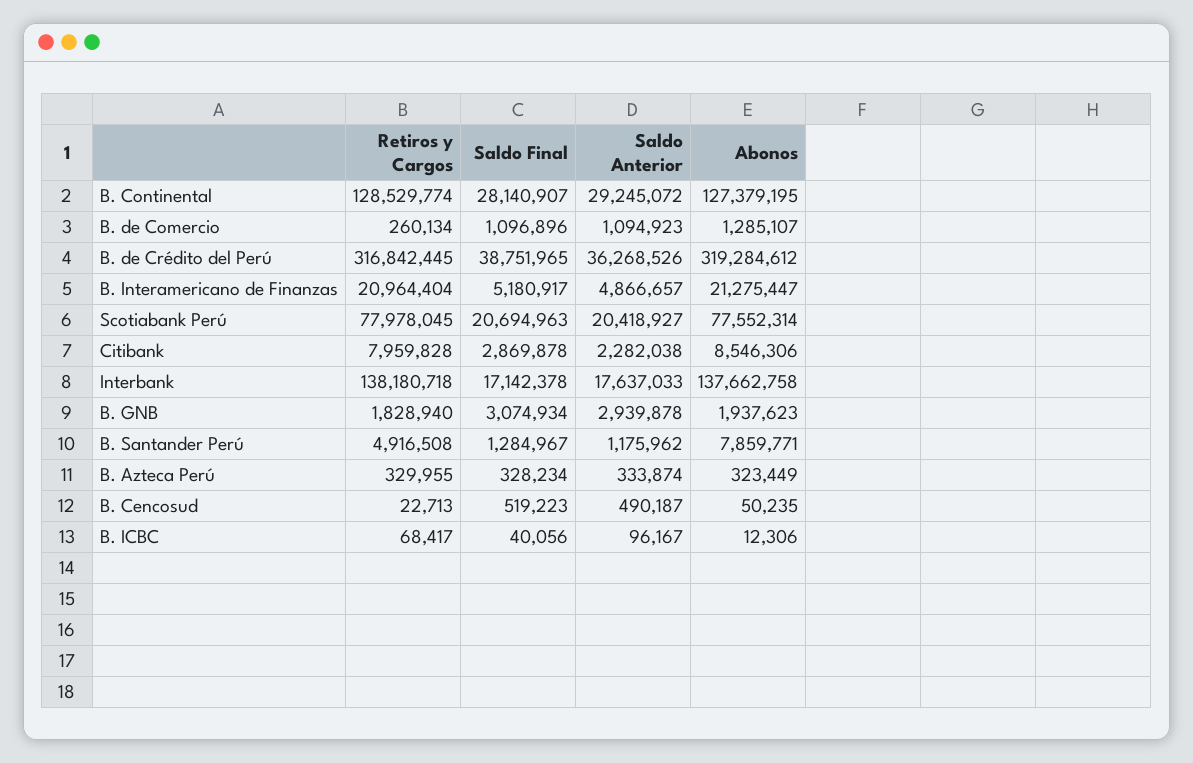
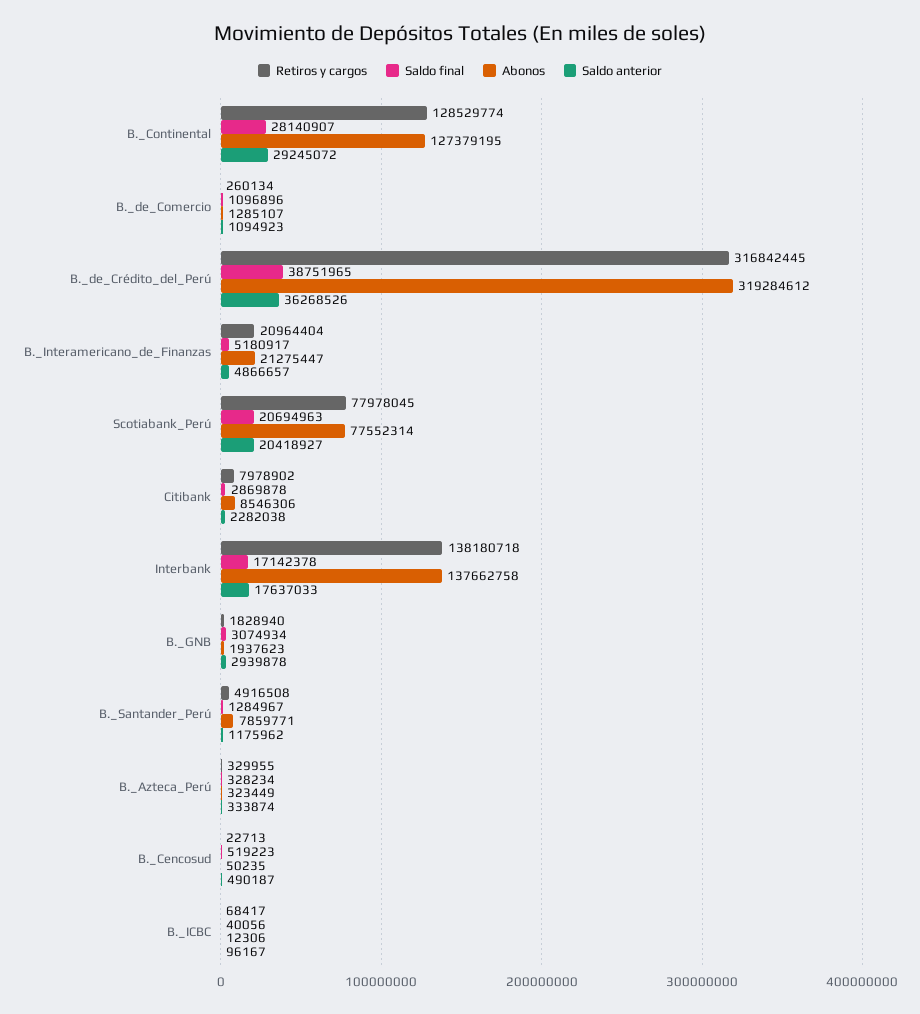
  {
    "Retiros y Cargos": {
      "B. Continental": 128529774,
      "B. de Comercio": 260134,
      "B. de Crédito del Perú": 316842445,
      "B. Interamericano de Finanzas": 20964404,
      "Scotiabank Perú": 77978045,
-     "Citibank": 7959828,
+     "Citibank": 7978902,
      "Interbank": 138180718,
      "B. GNB": 1828940,
      "B. Santander Perú": 4916508,
      "B. Azteca Perú": 329955,
      "B. Cencosud": 22713,
      "B. ICBC": 68417
    },
    "Saldo Final": {
      "B. Continental": 28140907,
      "B. de Comercio": 1096896,
      "B. de Crédito del Perú": 38751965,
      "B. Interamericano de Finanzas": 5180917,
      "Scotiabank Perú": 20694963,
      "Citibank": 2869878,
      "Interbank": 17142378,
      "B. GNB": 3074934,
      "B. Santander Perú": 1284967,
      "B. Azteca Perú": 328234,
      "B. Cencosud": 519223,
      "B. ICBC": 40056
    },
    "Saldo Anterior": {
      "B. Continental": 29245072,
      "B. de Comercio": 1094923,
      "B. de Crédito del Perú": 36268526,
      "B. Interamericano de Finanzas": 4866657,
      "Scotiabank Perú": 20418927,
      "Citibank": 2282038,
      "Interbank": 17637033,
      "B. GNB": 2939878,
      "B. Santander Perú": 1175962,
      "B. Azteca Perú": 333874,
      "B. Cencosud": 490187,
      "B. ICBC": 96167
    },
    "Abonos": {
      "B. Continental": 127379195,
      "B. de Comercio": 1285107,
      "B. de Crédito del Perú": 319284612,
      "B. Interamericano de Finanzas": 21275447,
      "Scotiabank Perú": 77552314,
      "Citibank": 8546306,
      "Interbank": 137662758,
      "B. GNB": 1937623,
      "B. Santander Perú": 7859771,
      "B. Azteca Perú": 323449,
      "B. Cencosud": 50235,
      "B. ICBC": 12306
    }
  }

